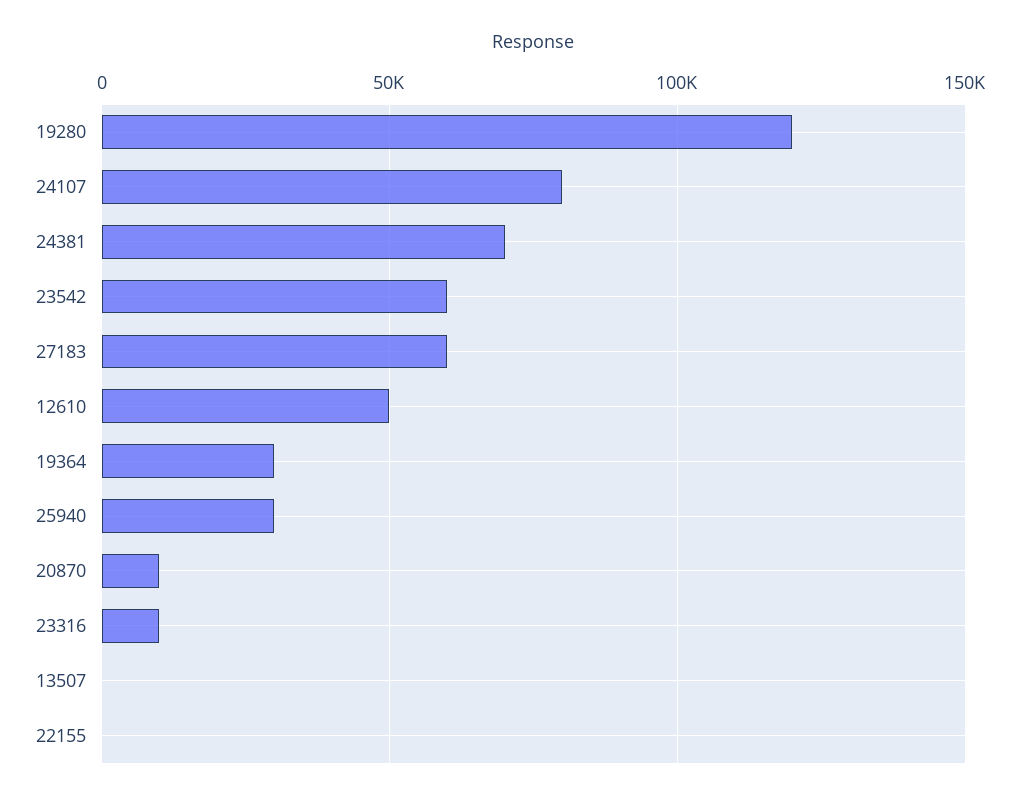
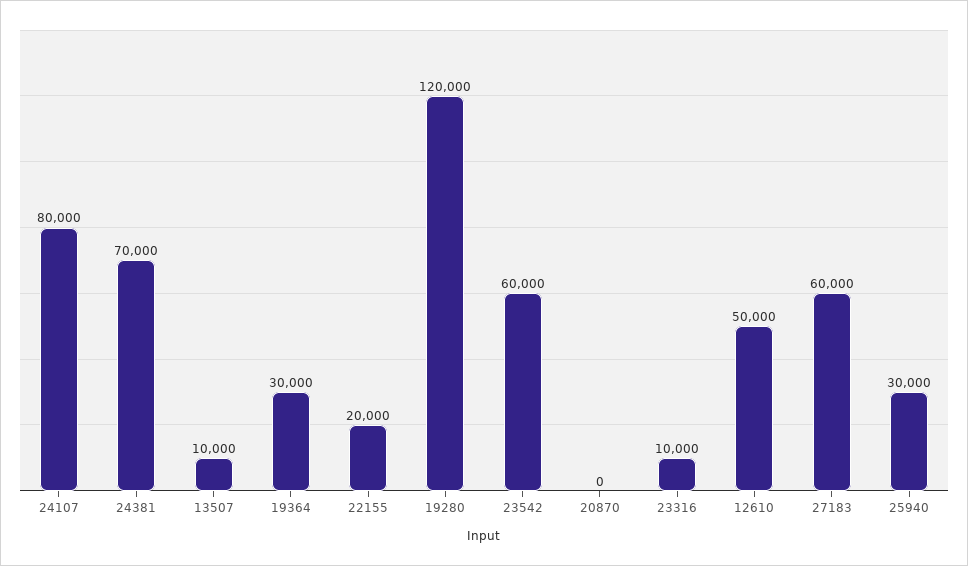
  {
    "19280": 120000,
    "24107": 80000,
    "24381": 70000,
    "23542": 60000,
    "27183": 60000,
    "12610": 50000,
    "19364": 30000,
    "25940": 30000,
-   "20870": 10000,
+   "20870": 0,
    "23316": 10000,
-   "13507": 0,
+   "13507": 10000,
-   "22155": 0
+   "22155": 20000
  }

